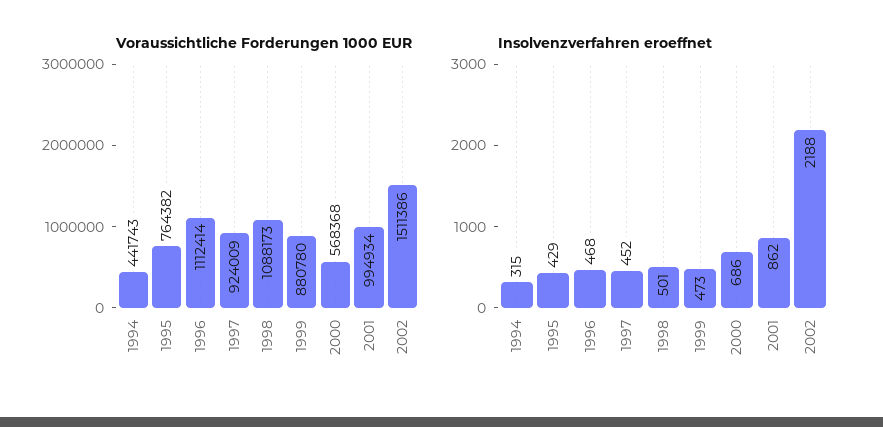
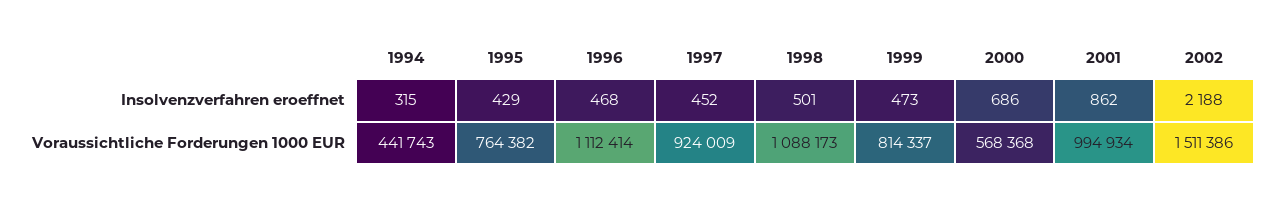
  {
    "Voraussichtliche Forderungen 1000 EUR": {
      "1994": 441743,
      "1995": 764382,
      "1996": 1112414,
      "1997": 924009,
      "1998": 1088173,
-     "1999": 880780,
+     "1999": 814337,
      "2000": 568368,
      "2001": 994934,
      "2002": 1511386
    },
    "Insolvenzverfahren eroeffnet": {
      "1994": 315,
      "1995": 429,
      "1996": 468,
      "1997": 452,
      "1998": 501,
      "1999": 473,
      "2000": 686,
      "2001": 862,
      "2002": 2188
    }
  }

